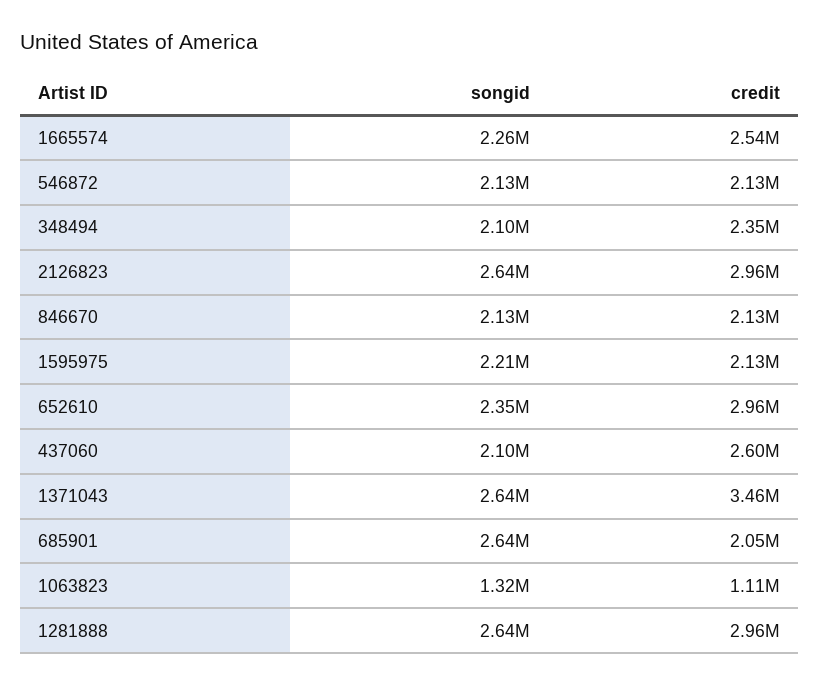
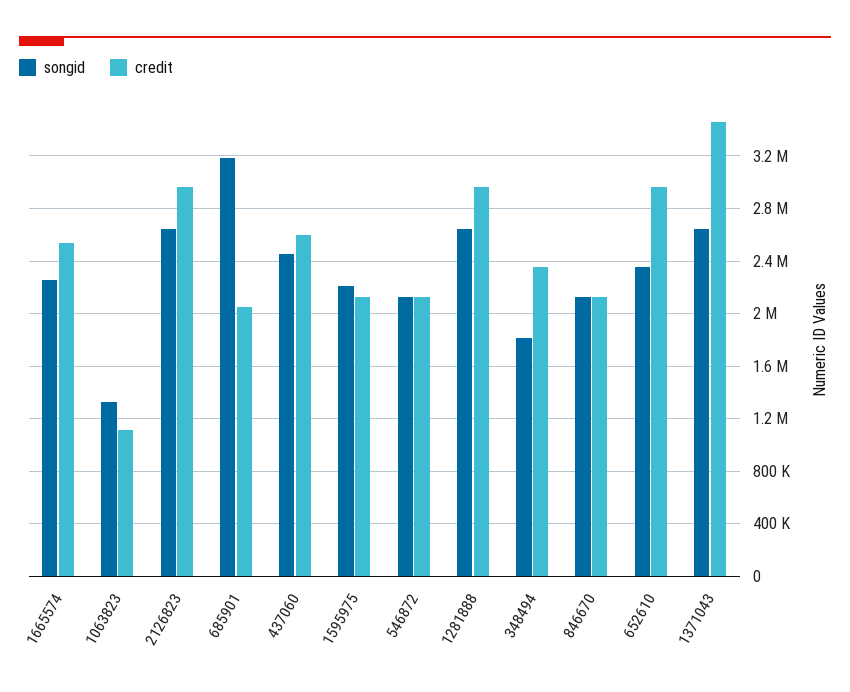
  {
    "songid": {
      "1665574": 2260000,
      "546872": 2130000,
-     "348494": 2100000,
+     "348494": 1800000,
      "2126823": 2640000,
      "846670": 2130000,
      "1595975": 2210000,
      "652610": 2350000,
-     "437060": 2100000,
+     "437060": 2450000,
      "1371043": 2640000,
-     "685901": 2640000,
+     "685901": 3200000,
      "1063823": 1320000,
      "1281888": 2640000
    },
    "credit": {
      "1665574": 2540000,
      "546872": 2130000,
      "348494": 2350000,
      "2126823": 2960000,
      "846670": 2130000,
      "1595975": 2130000,
      "652610": 2960000,
      "437060": 2600000,
      "1371043": 3460000,
      "685901": 2050000,
      "1063823": 1110000,
      "1281888": 2960000
    }
  }

